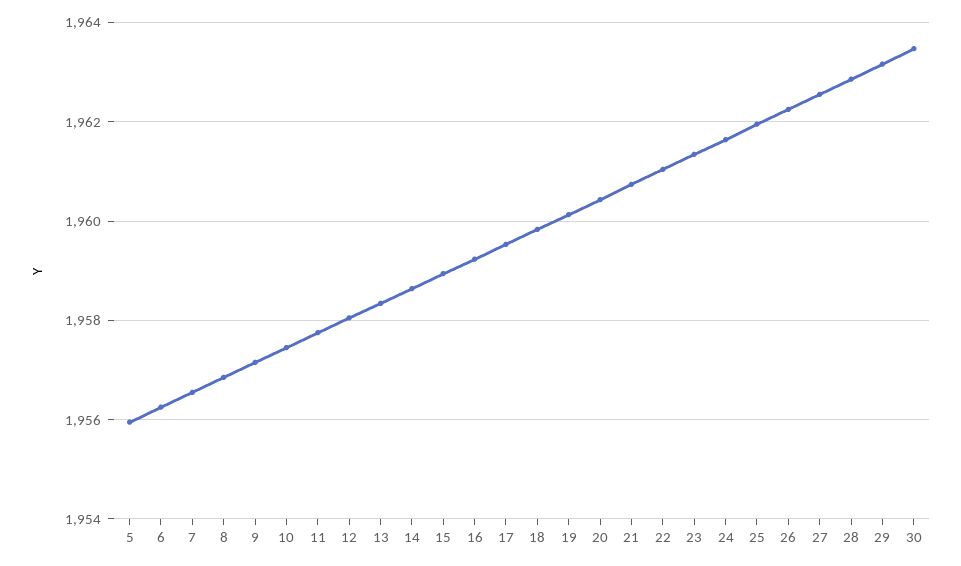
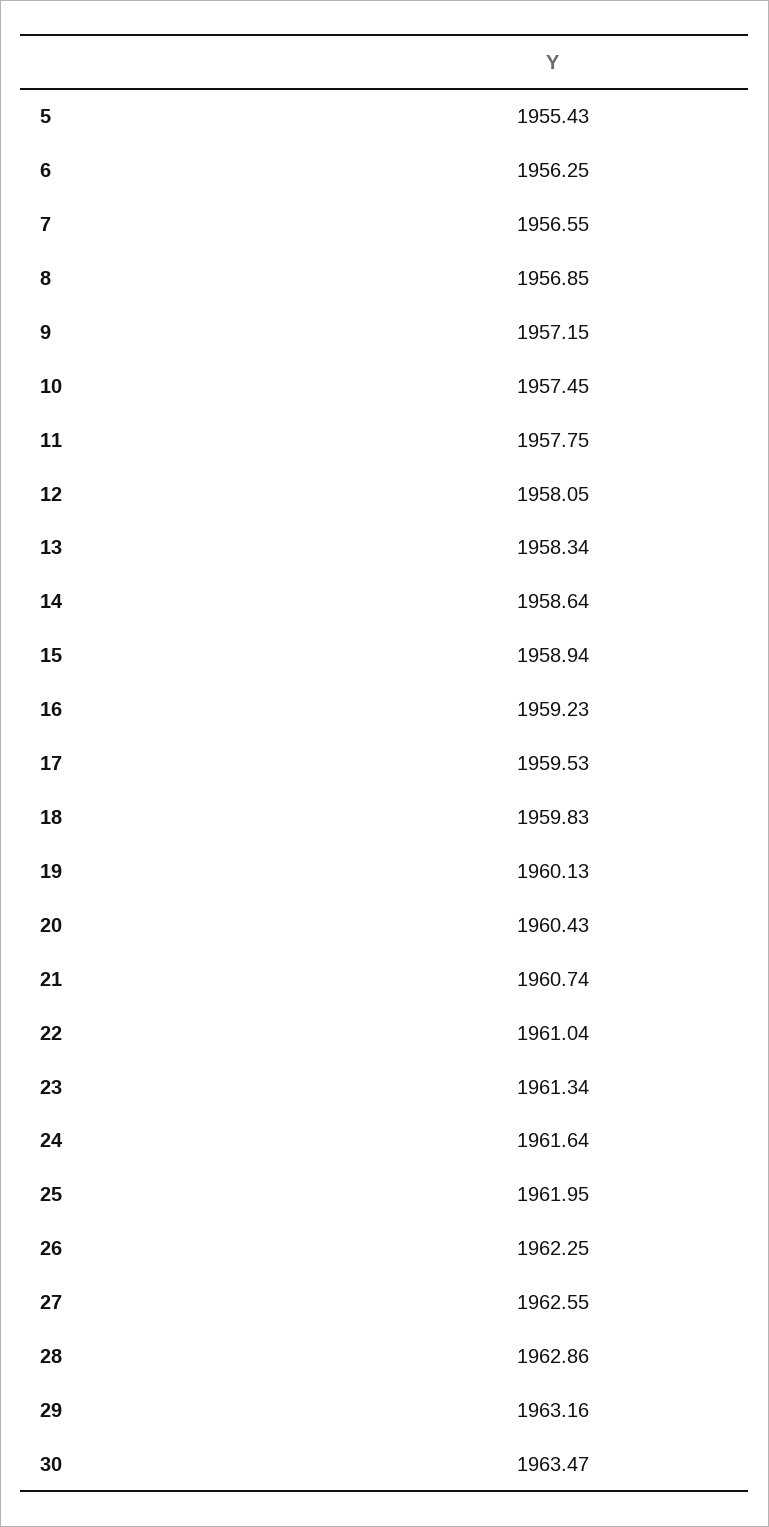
  {
-   "5": 1956,
+   "5": 1955.43,
    "6": 1956.25,
    "7": 1956.55,
    "8": 1956.85,
    "9": 1957.15,
    "10": 1957.45,
    "11": 1957.75,
    "12": 1958.05,
    "13": 1958.34,
    "14": 1958.64,
    "15": 1958.94,
    "16": 1959.23,
    "17": 1959.53,
    "18": 1959.83,
    "19": 1960.13,
    "20": 1960.43,
    "21": 1960.74,
    "22": 1961.04,
    "23": 1961.34,
    "24": 1961.64,
    "25": 1961.95,
    "26": 1962.25,
    "27": 1962.55,
    "28": 1962.86,
    "29": 1963.16,
    "30": 1963.47
  }

